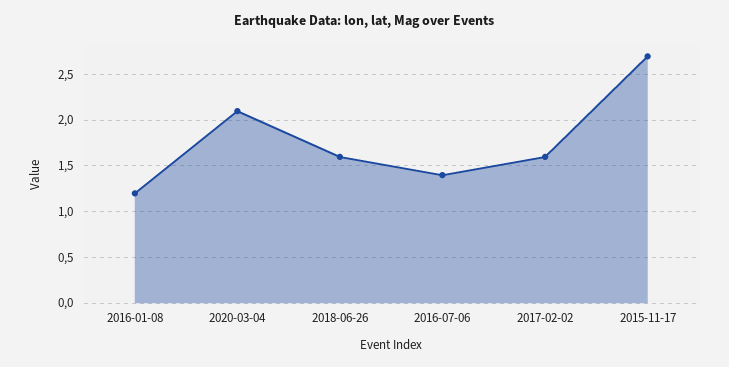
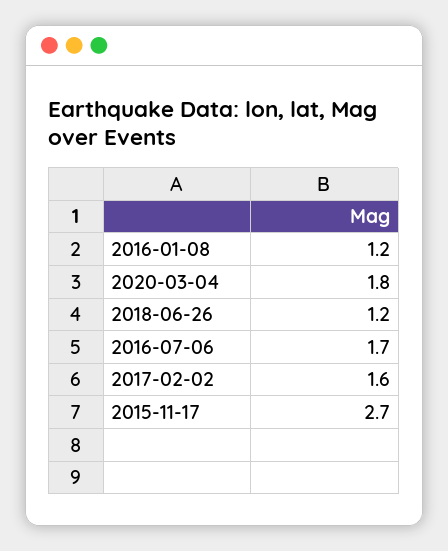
  {
    "2016-01-08": 1.2,
-   "2020-03-04": 2.1,
+   "2020-03-04": 1.8,
-   "2018-06-26": 1.6,
+   "2018-06-26": 1.2,
-   "2016-07-06": 1.4,
+   "2016-07-06": 1.7,
    "2017-02-02": 1.6,
    "2015-11-17": 2.7
  }

